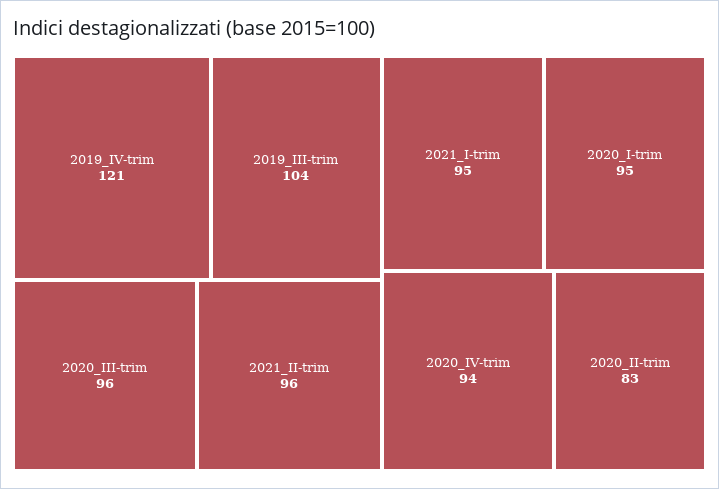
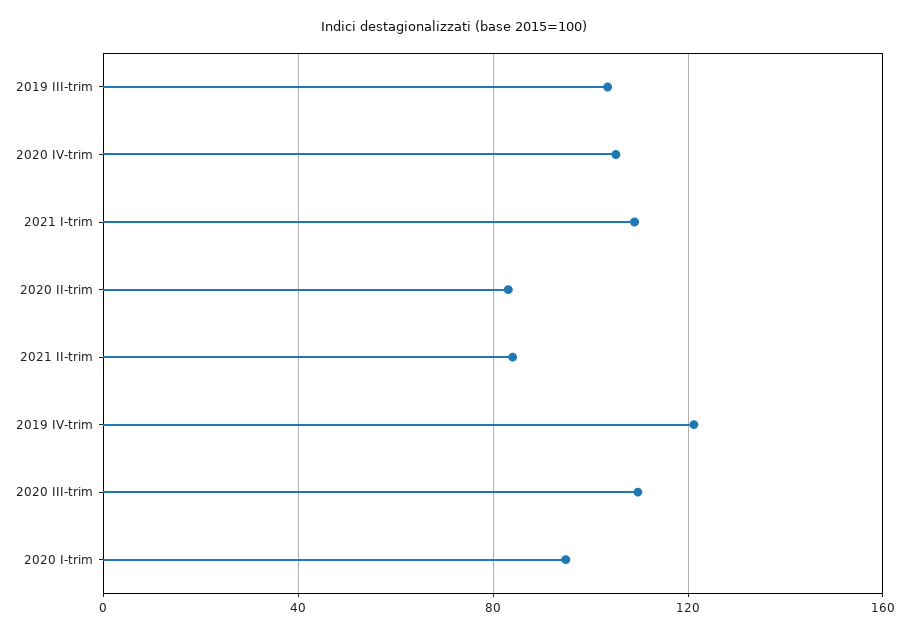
  {
    "2019_IV-trim": 121,
    "2019_III-trim": 104,
-   "2020_III-trim": 96,
+   "2020_III-trim": 110,
-   "2021_II-trim": 96,
+   "2021_II-trim": 85,
-   "2021_I-trim": 95,
+   "2021_I-trim": 110,
    "2020_I-trim": 95,
-   "2020_IV-trim": 94,
+   "2020_IV-trim": 105,
    "2020_II-trim": 83
  }

